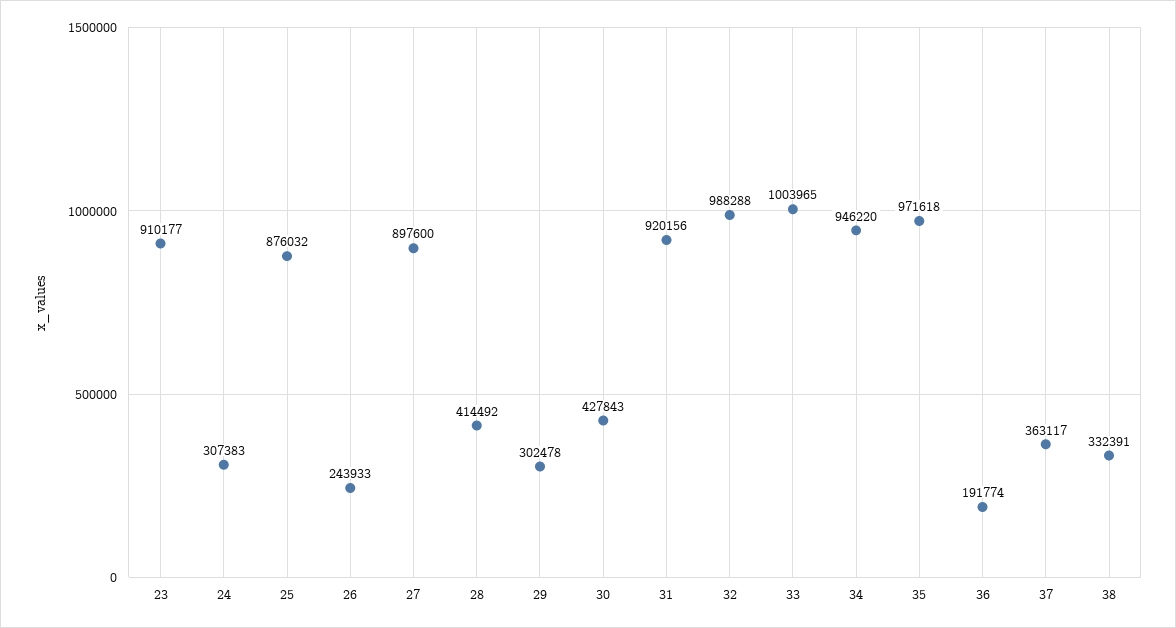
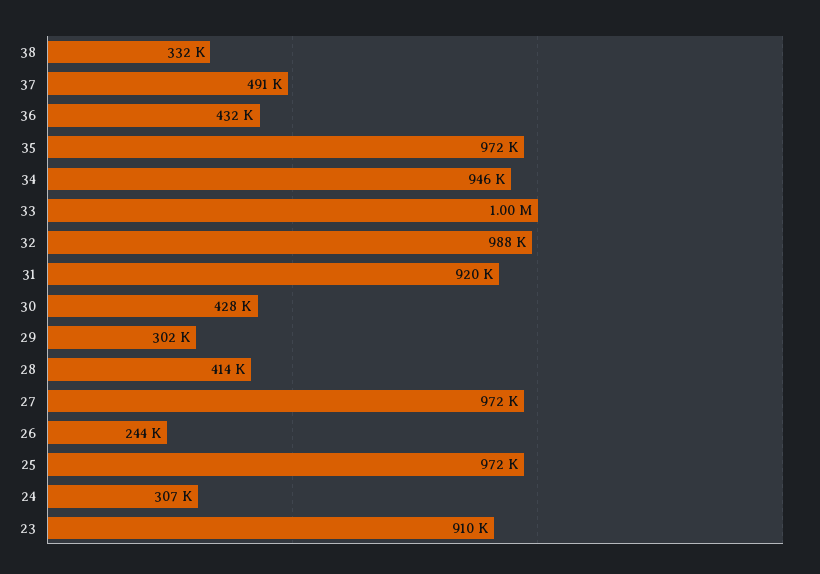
  {
    "23": 910177,
    "24": 307383,
-   "25": 876032,
+   "25": 972000,
    "26": 243933,
-   "27": 897600,
+   "27": 972000,
    "28": 414492,
    "29": 302478,
    "30": 427843,
    "31": 920156,
    "32": 988288,
    "33": 1003965,
    "34": 946220,
    "35": 971618,
-   "36": 191774,
+   "36": 432000,
-   "37": 363117,
+   "37": 491000,
    "38": 332391
  }

